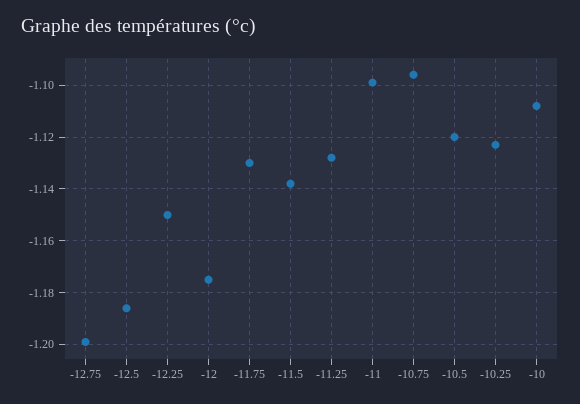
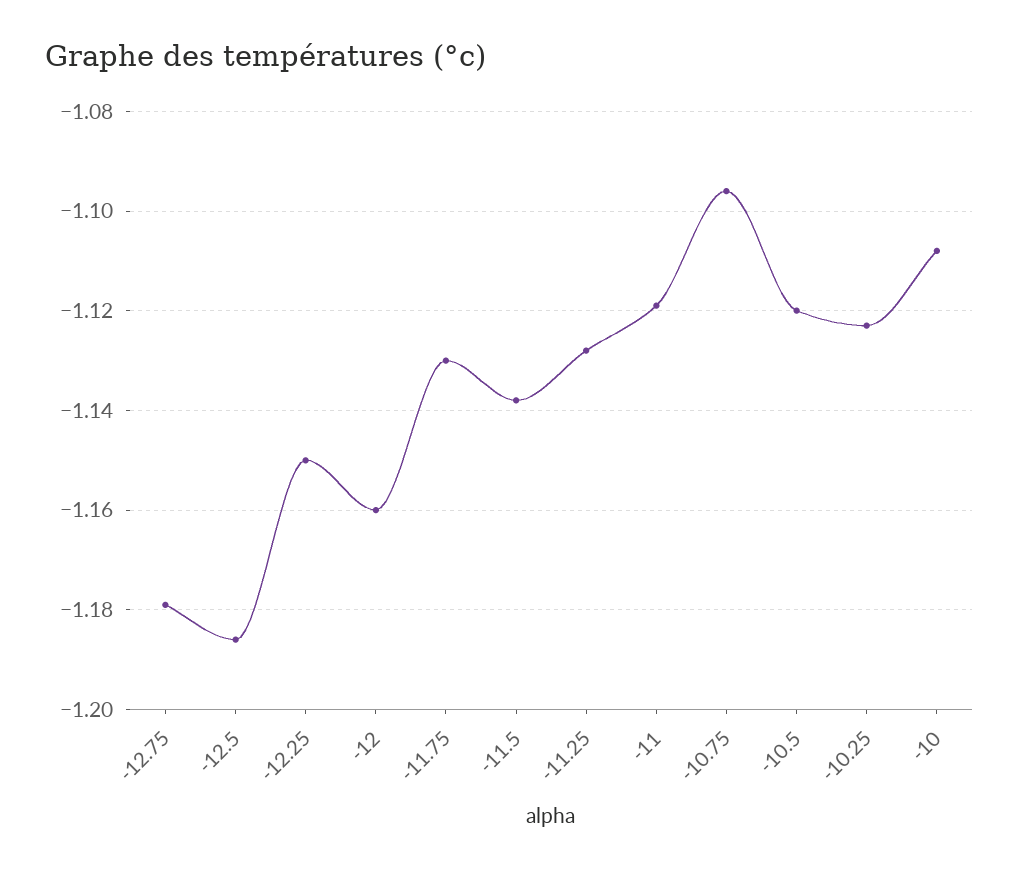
  {
-   "-12.75": -1.2,
+   "-12.75": -1.18,
    "-12.5": -1.185,
    "-12.25": -1.15,
-   "-12": -1.175,
+   "-12": -1.16,
    "-11.75": -1.13,
    "-11.5": -1.14,
    "-11.25": -1.13,
-   "-11": -1.1,
+   "-11": -1.12,
    "-10.75": -1.095,
    "-10.5": -1.12,
    "-10.25": -1.125,
    "-10": -1.11
  }

